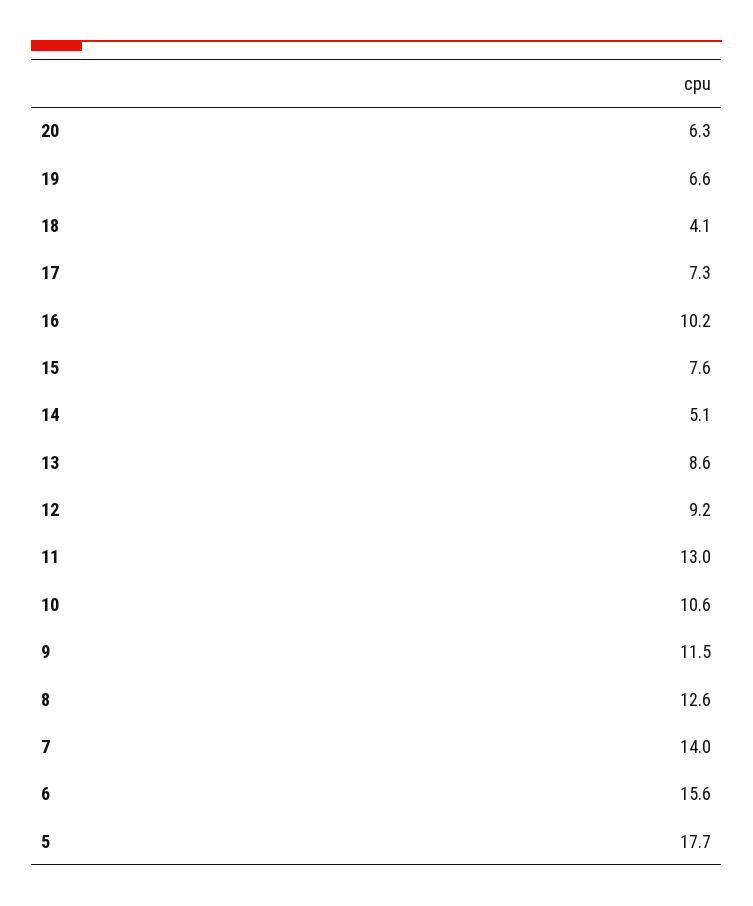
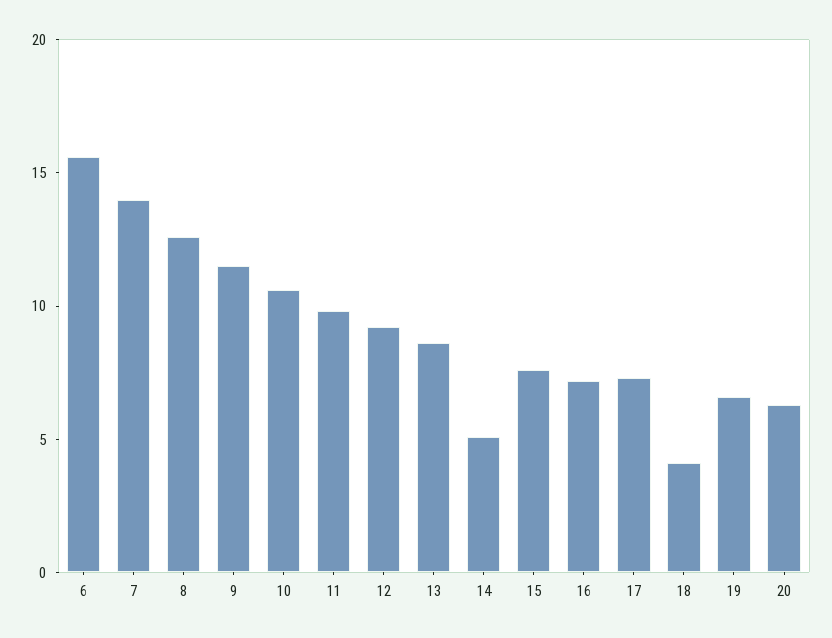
  {
    "20": 6.3,
    "19": 6.6,
    "18": 4.1,
    "17": 7.3,
-   "16": 10.2,
+   "16": 7,
    "15": 7.6,
    "14": 5.1,
    "13": 8.6,
    "12": 9.2,
-   "11": 13,
+   "11": 10,
    "10": 10.6,
    "9": 11.5,
    "8": 12.6,
    "7": 14,
-   "6": 15.6,
+   "6": 15.6
-   "5": 17.7
  }

